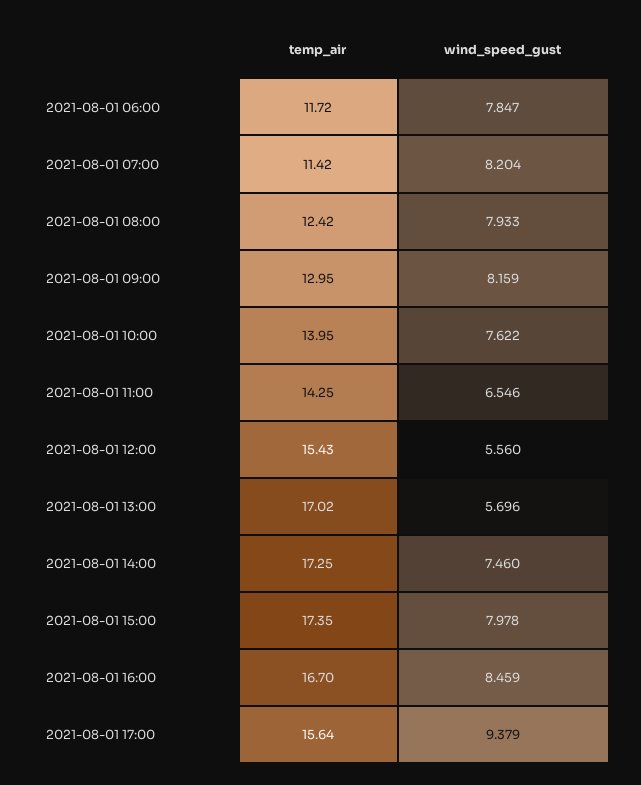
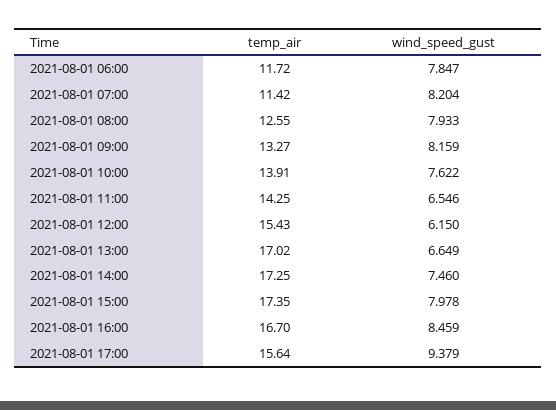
  {
    "temp_air": {
      "2021-08-01 06:00": 11.72,
      "2021-08-01 07:00": 11.42,
-     "2021-08-01 08:00": 12.42,
+     "2021-08-01 08:00": 12.55,
-     "2021-08-01 09:00": 12.95,
+     "2021-08-01 09:00": 13.27,
-     "2021-08-01 10:00": 13.95,
+     "2021-08-01 10:00": 13.91,
      "2021-08-01 11:00": 14.25,
      "2021-08-01 12:00": 15.43,
      "2021-08-01 13:00": 17.02,
      "2021-08-01 14:00": 17.25,
      "2021-08-01 15:00": 17.35,
      "2021-08-01 16:00": 16.7,
      "2021-08-01 17:00": 15.64
    },
    "wind_speed_gust": {
      "2021-08-01 06:00": 7.847,
      "2021-08-01 07:00": 8.204,
      "2021-08-01 08:00": 7.933,
      "2021-08-01 09:00": 8.159,
      "2021-08-01 10:00": 7.622,
      "2021-08-01 11:00": 6.546,
-     "2021-08-01 12:00": 5.56,
+     "2021-08-01 12:00": 6.15,
-     "2021-08-01 13:00": 5.696,
+     "2021-08-01 13:00": 6.649,
      "2021-08-01 14:00": 7.46,
      "2021-08-01 15:00": 7.978,
      "2021-08-01 16:00": 8.459,
      "2021-08-01 17:00": 9.379
    }
  }

